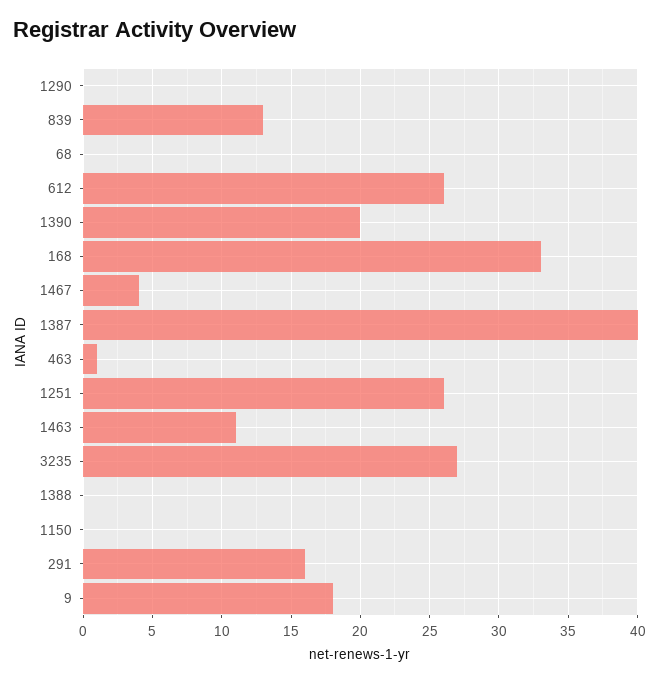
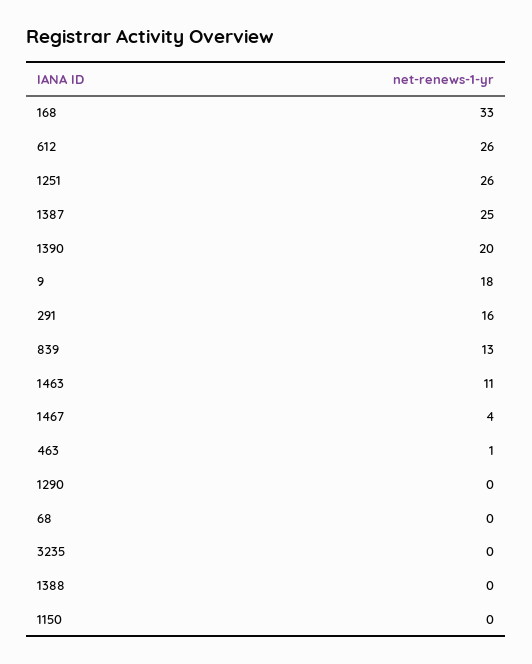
  {
    "1290": 0,
    "839": 13,
    "68": 0,
    "612": 26,
    "1390": 20,
    "168": 33,
    "1467": 4,
-   "1387": 40,
+   "1387": 25,
    "463": 1,
    "1251": 26,
    "1463": 11,
-   "3235": 27,
+   "3235": 0,
    "1388": 0,
    "1150": 0,
    "291": 16,
    "9": 18
  }

